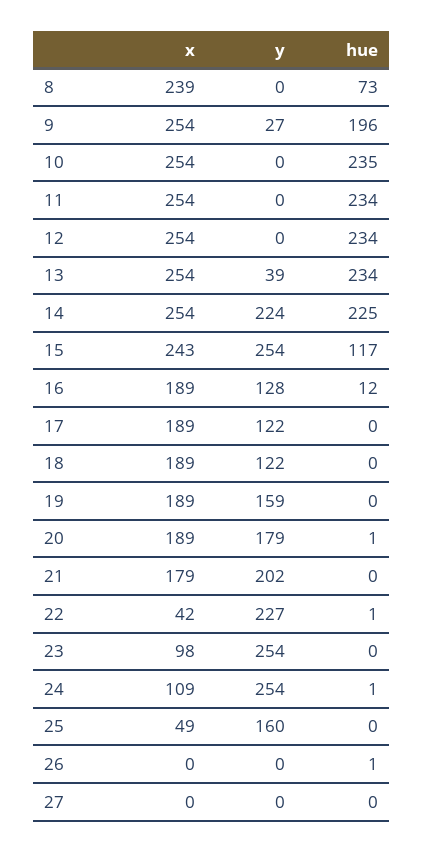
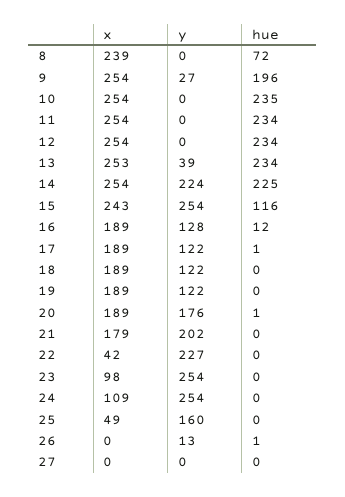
  {
    "x": {
      "8": 239,
      "9": 254,
      "10": 254,
      "11": 254,
      "12": 254,
-     "13": 254,
+     "13": 253,
      "14": 254,
      "15": 243,
      "16": 189,
      "17": 189,
      "18": 189,
      "19": 189,
      "20": 189,
      "21": 179,
      "22": 42,
      "23": 98,
      "24": 109,
      "25": 49,
      "26": 0,
      "27": 0
    },
    "y": {
      "8": 0,
      "9": 27,
      "10": 0,
      "11": 0,
      "12": 0,
      "13": 39,
      "14": 224,
      "15": 254,
      "16": 128,
      "17": 122,
      "18": 122,
-     "19": 159,
+     "19": 122,
-     "20": 179,
+     "20": 176,
      "21": 202,
      "22": 227,
      "23": 254,
      "24": 254,
      "25": 160,
-     "26": 0,
+     "26": 13,
      "27": 0
    },
    "hue": {
-     "8": 73,
+     "8": 72,
      "9": 196,
      "10": 235,
      "11": 234,
      "12": 234,
      "13": 234,
      "14": 225,
-     "15": 117,
+     "15": 116,
      "16": 12,
-     "17": 0,
+     "17": 1,
      "18": 0,
      "19": 0,
      "20": 1,
      "21": 0,
-     "22": 1,
+     "22": 0,
      "23": 0,
-     "24": 1,
+     "24": 0,
      "25": 0,
      "26": 1,
      "27": 0
    }
  }

